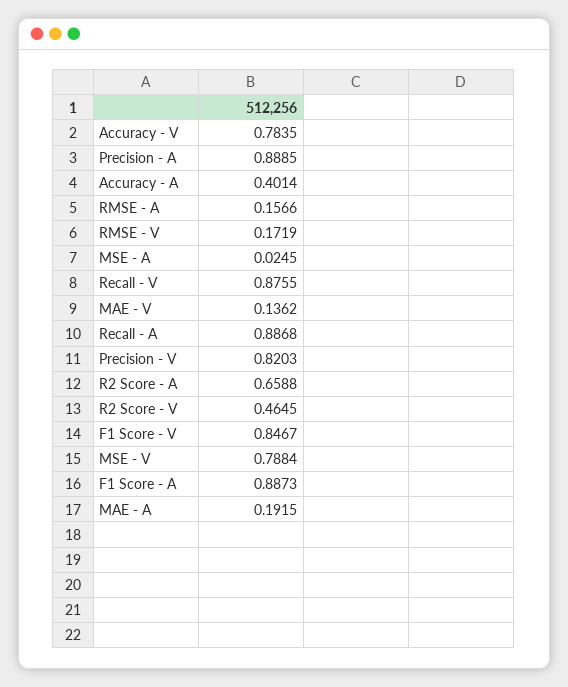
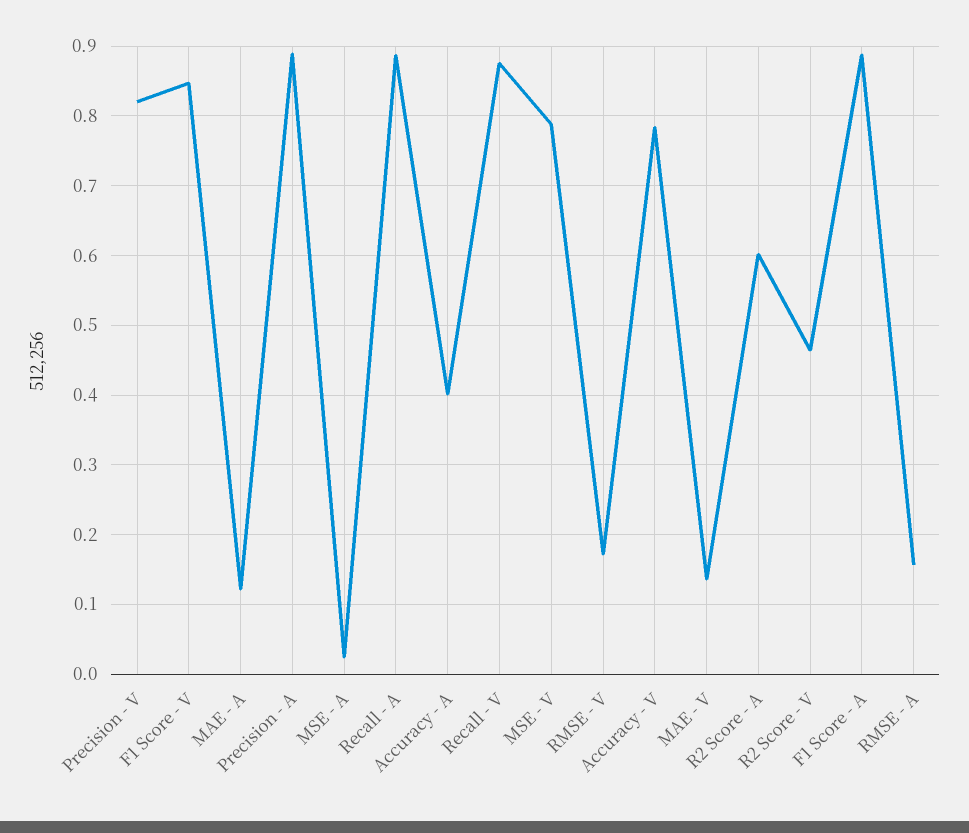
  {
    "Accuracy - V": 0.7835,
    "Precision - A": 0.8885,
    "Accuracy - A": 0.4014,
    "RMSE - A": 0.1566,
    "RMSE - V": 0.1719,
    "MSE - A": 0.0245,
    "Recall - V": 0.8755,
    "MAE - V": 0.1362,
    "Recall - A": 0.8868,
    "Precision - V": 0.8203,
-   "R2 Score - A": 0.6588,
+   "R2 Score - A": 0.6,
    "R2 Score - V": 0.4645,
    "F1 Score - V": 0.8467,
    "MSE - V": 0.7884,
    "F1 Score - A": 0.8873,
-   "MAE - A": 0.1915
+   "MAE - A": 0.12
  }

